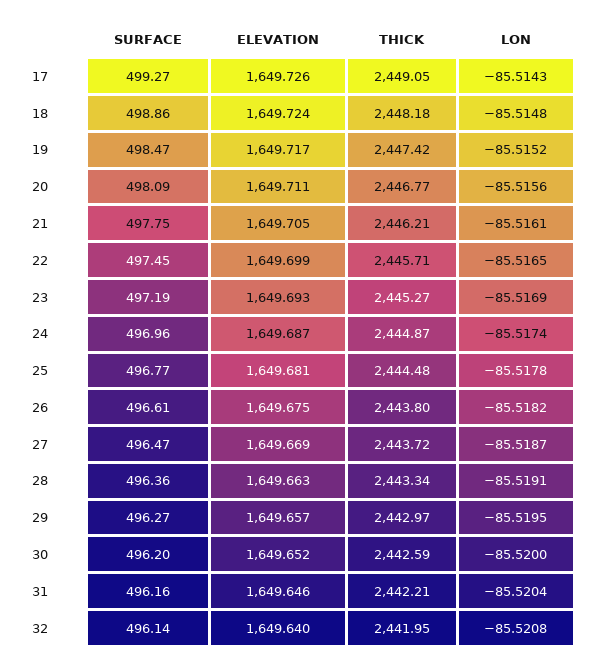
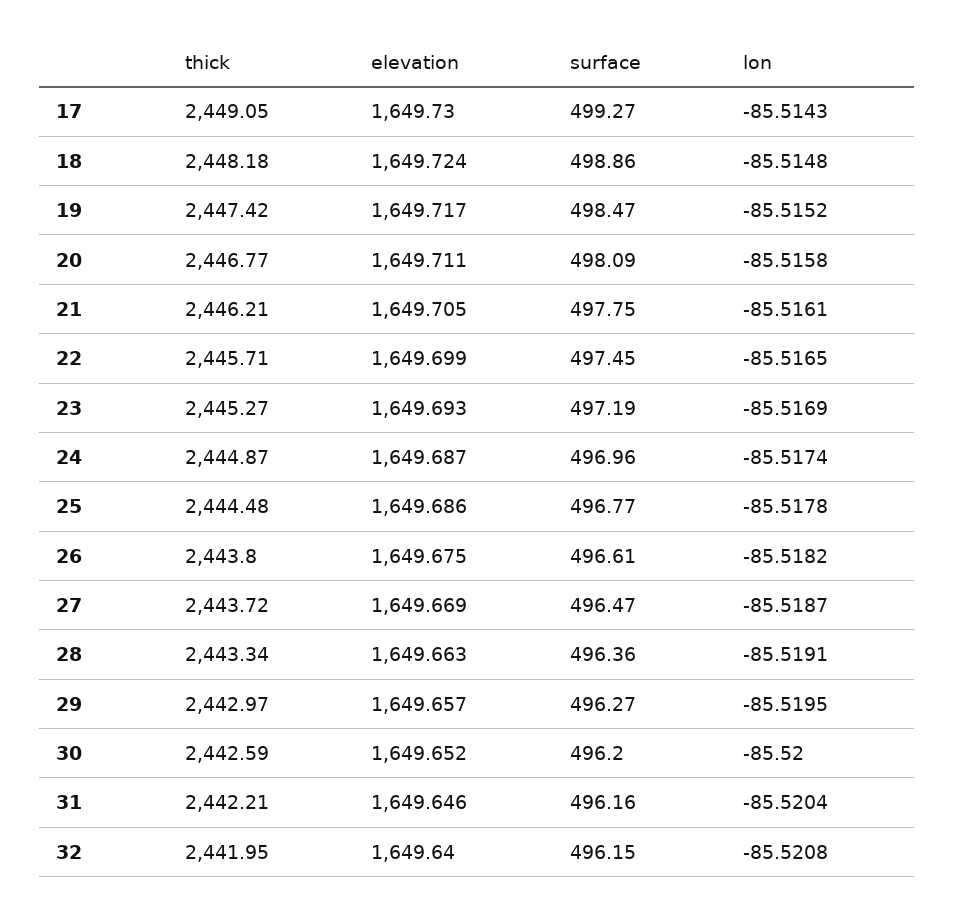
  {
    "SURFACE": {
      "17": 499.27,
      "18": 498.86,
      "19": 498.47,
      "20": 498.09,
      "21": 497.75,
      "22": 497.45,
      "23": 497.19,
      "24": 496.96,
      "25": 496.77,
      "26": 496.61,
      "27": 496.47,
      "28": 496.36,
      "29": 496.27,
      "30": 496.2,
      "31": 496.16,
-     "32": 496.14
+     "32": 496.15
    },
    "ELEVATION": {
-     "17": 1649.726,
+     "17": 1649.73,
      "18": 1649.724,
      "19": 1649.717,
      "20": 1649.711,
      "21": 1649.705,
      "22": 1649.699,
      "23": 1649.693,
      "24": 1649.687,
-     "25": 1649.681,
+     "25": 1649.686,
      "26": 1649.675,
      "27": 1649.669,
      "28": 1649.663,
      "29": 1649.657,
      "30": 1649.652,
      "31": 1649.646,
      "32": 1649.64
    },
    "THICK": {
      "17": 2449.05,
      "18": 2448.18,
      "19": 2447.42,
      "20": 2446.77,
      "21": 2446.21,
      "22": 2445.71,
      "23": 2445.27,
      "24": 2444.87,
      "25": 2444.48,
      "26": 2443.8,
      "27": 2443.72,
      "28": 2443.34,
      "29": 2442.97,
      "30": 2442.59,
      "31": 2442.21,
      "32": 2441.95
    },
    "LON": {
      "17": -85.5143,
      "18": -85.5148,
      "19": -85.5152,
-     "20": -85.5156,
+     "20": -85.5158,
      "21": -85.5161,
      "22": -85.5165,
      "23": -85.5169,
      "24": -85.5174,
      "25": -85.5178,
      "26": -85.5182,
      "27": -85.5187,
      "28": -85.5191,
      "29": -85.5195,
      "30": -85.52,
      "31": -85.5204,
      "32": -85.5208
    }
  }

